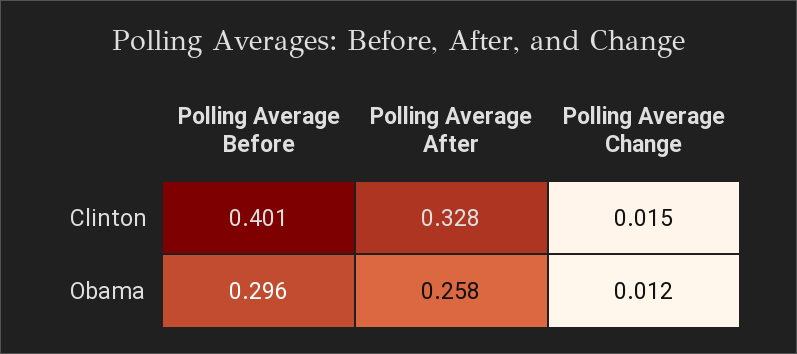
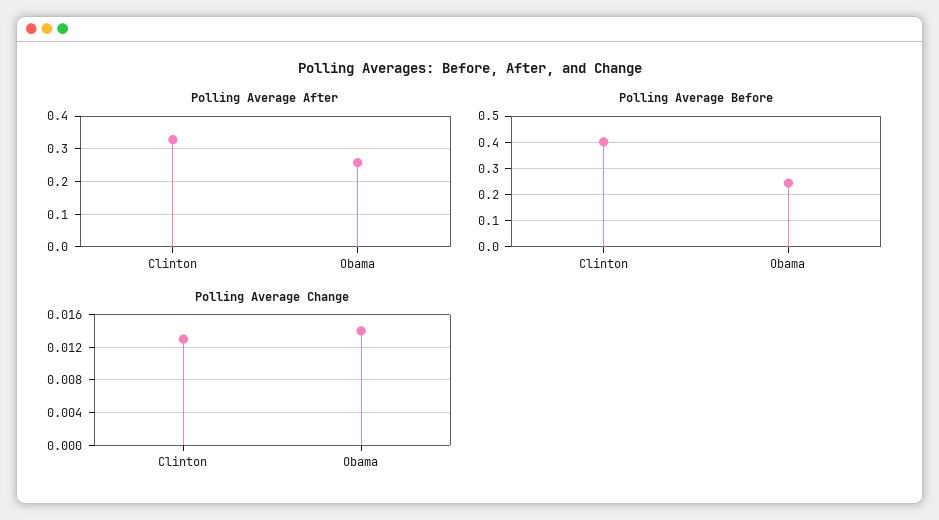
  {
    "Polling Average Before": {
      "Clinton": 0.401,
-     "Obama": 0.296
+     "Obama": 0.25
    },
    "Polling Average After": {
      "Clinton": 0.328,
      "Obama": 0.258
    },
    "Polling Average Change": {
-     "Clinton": 0.015,
+     "Clinton": 0.013,
-     "Obama": 0.012
+     "Obama": 0.014
    }
  }

